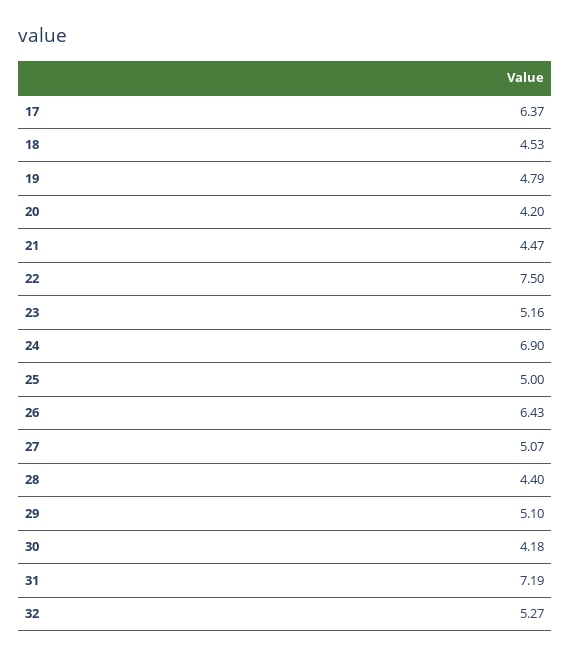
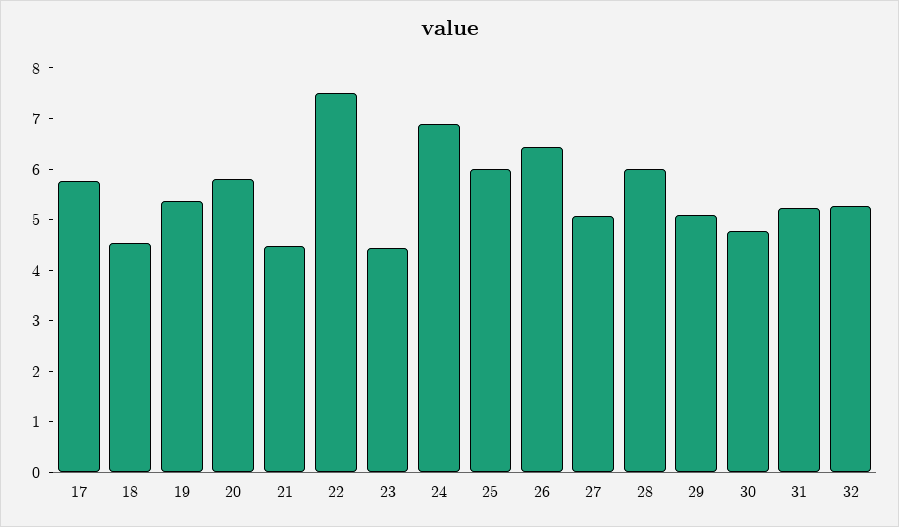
  {
-   "17": 6.37,
+   "17": 5.8,
    "18": 4.53,
-   "19": 4.79,
+   "19": 5.4,
-   "20": 4.2,
+   "20": 5.8,
    "21": 4.47,
    "22": 7.5,
-   "23": 5.16,
+   "23": 4.4,
    "24": 6.9,
-   "25": 5,
+   "25": 6,
    "26": 6.43,
    "27": 5.07,
-   "28": 4.4,
+   "28": 6,
    "29": 5.1,
-   "30": 4.18,
+   "30": 4.8,
-   "31": 7.19,
+   "31": 5.2,
    "32": 5.27
  }

